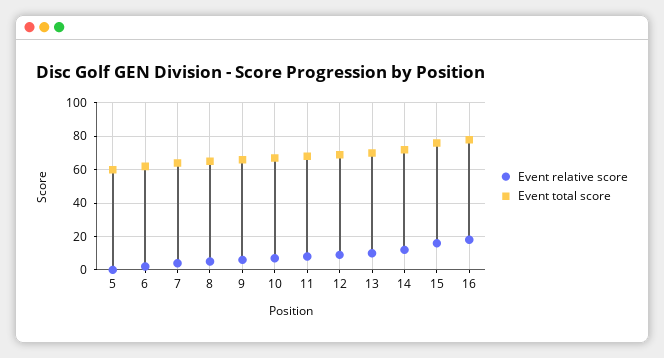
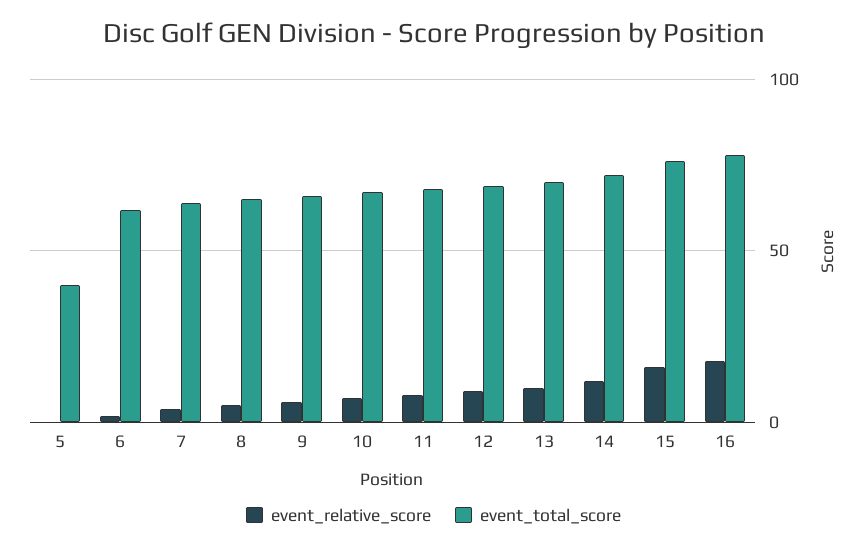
  {
    "Event relative score": {
      "5": 0,
      "6": 0,
      "7": 5,
      "8": 5,
      "9": 5,
      "10": 5,
      "11": 10,
      "12": 10,
      "13": 10,
      "14": 10,
      "15": 15,
      "16": 20
    },
    "Event total score": {
-     "5": 60,
+     "5": 40,
      "6": 60,
      "7": 65,
      "8": 65,
      "9": 65,
      "10": 65,
      "11": 70,
      "12": 70,
      "13": 70,
      "14": 70,
      "15": 75,
      "16": 80
    }
  }

